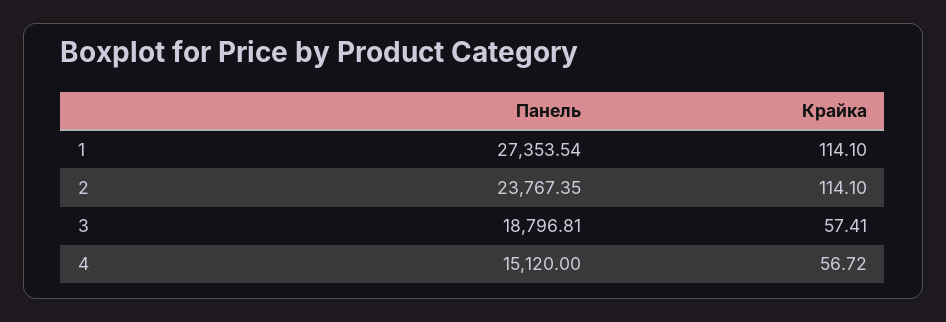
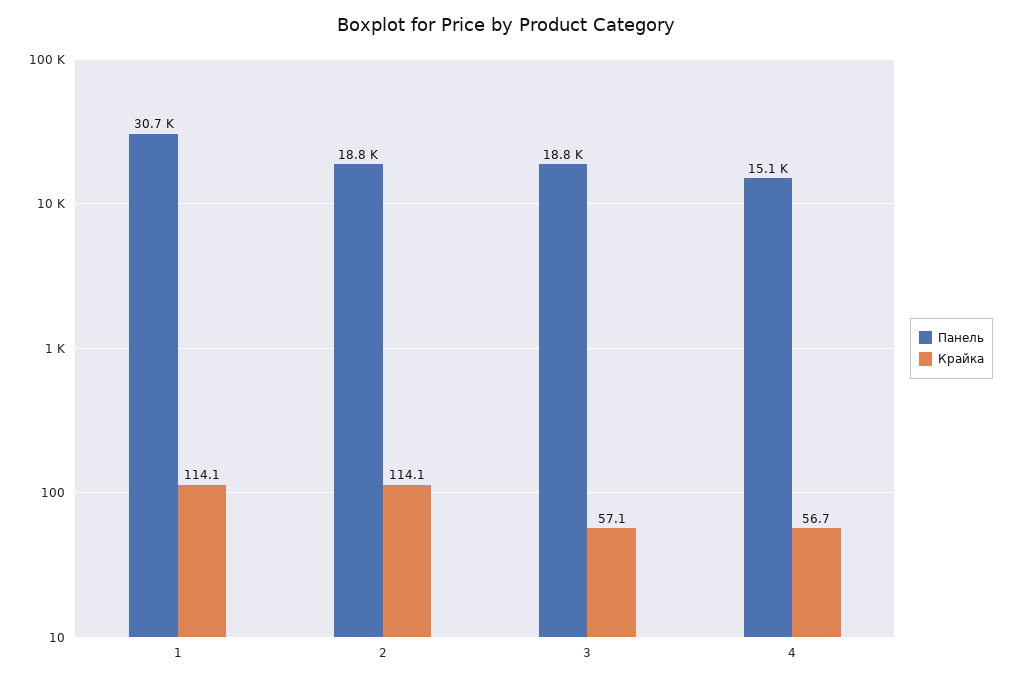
  {
    "Панель": {
-     "1": 27353.54,
+     "1": 30700,
-     "2": 23767.35,
+     "2": 18800,
      "3": 18796.81,
      "4": 15120
    },
    "Крайка": {
      "1": 114.1,
      "2": 114.1,
-     "3": 57.41,
+     "3": 57.1,
      "4": 56.72
    }
  }

